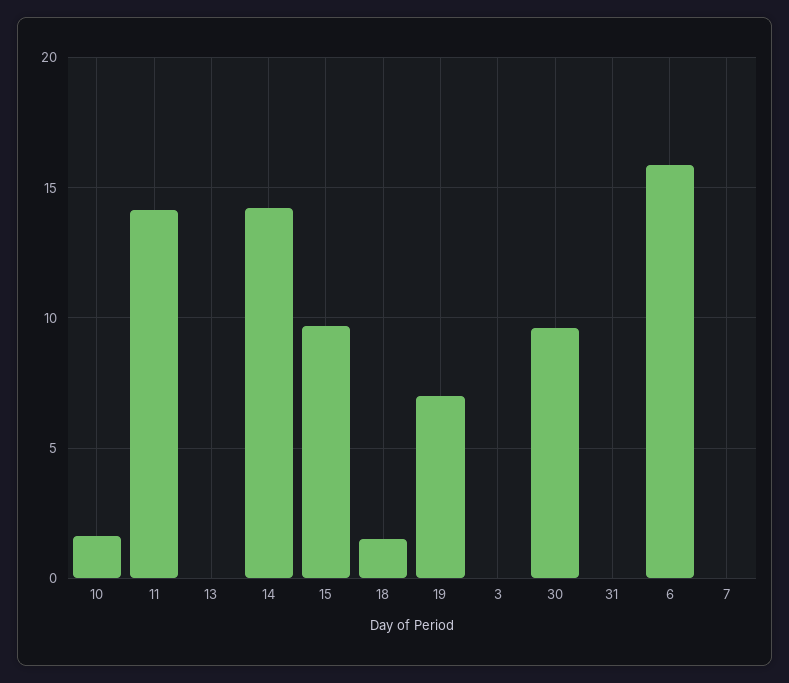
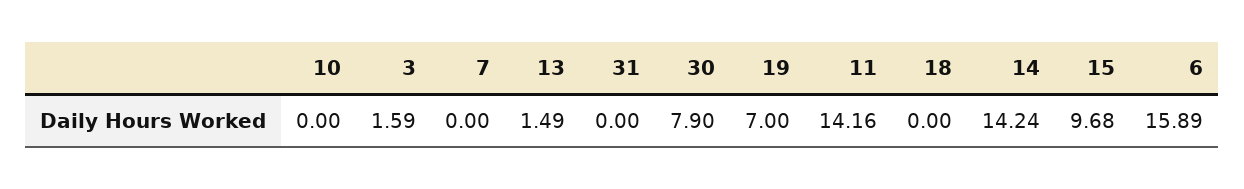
  {
-   "10": 1.5,
+   "10": 0,
    "11": 14.16,
-   "13": 0,
+   "13": 1.49,
    "14": 14.24,
    "15": 9.68,
-   "18": 1.5,
+   "18": 0,
    "19": 7,
-   "3": 0,
+   "3": 1.59,
-   "30": 9.5,
+   "30": 7.9,
    "31": 0,
    "6": 15.89,
    "7": 0
  }

